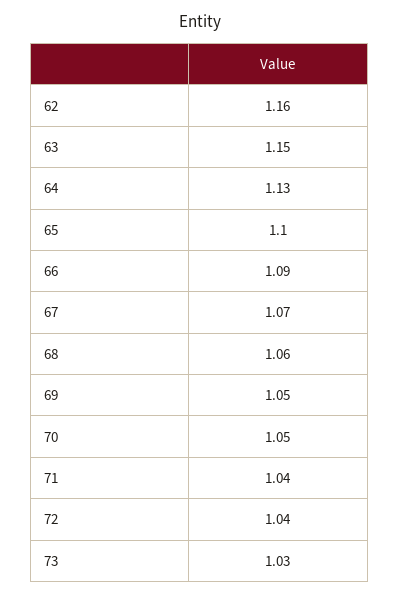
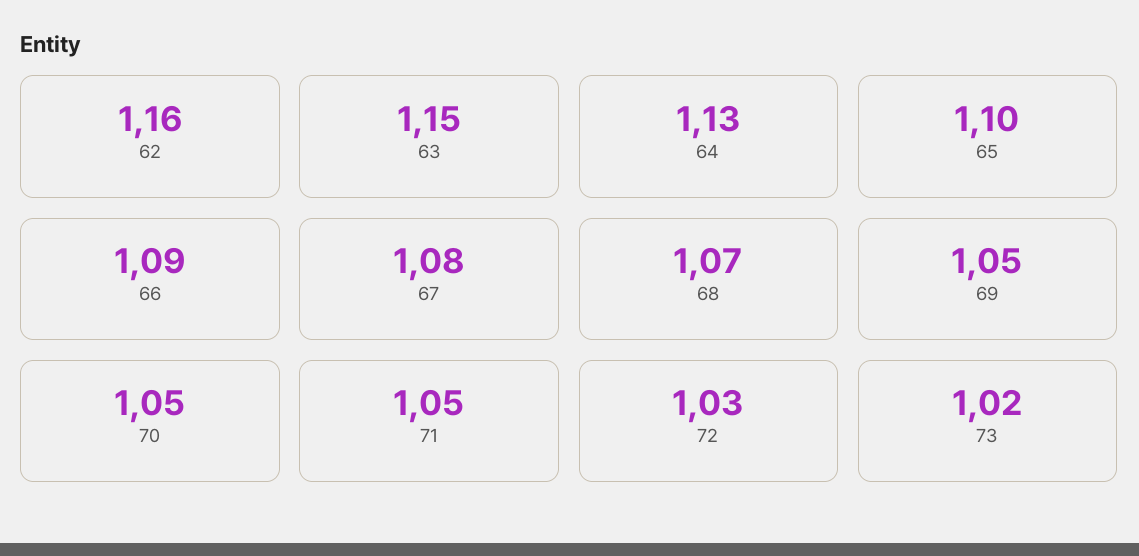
  {
    "62": 1.16,
    "63": 1.15,
    "64": 1.13,
    "65": 1.1,
    "66": 1.09,
-   "67": 1.07,
+   "67": 1.08,
-   "68": 1.06,
+   "68": 1.07,
    "69": 1.05,
    "70": 1.05,
-   "71": 1.04,
+   "71": 1.05,
-   "72": 1.04,
+   "72": 1.03,
-   "73": 1.03
+   "73": 1.02
  }

